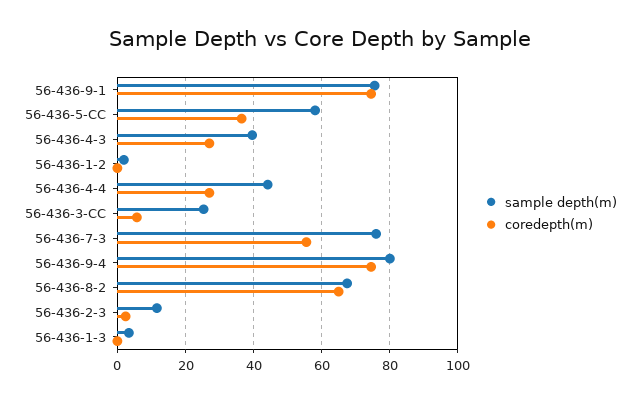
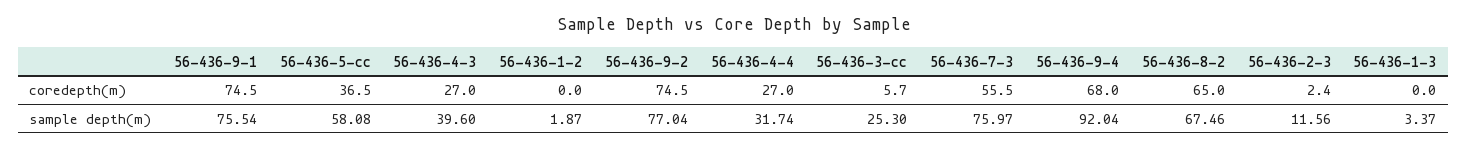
  {
    "sample depth(m)": {
      "56-436-9-1": 75.54,
      "56-436-5-CC": 58.08,
      "56-436-4-3": 39.6,
      "56-436-1-2": 1.87,
-     "56-436-4-4": 44,
+     "56-436-4-4": 31.74,
      "56-436-3-CC": 25.3,
      "56-436-7-3": 75.97,
-     "56-436-9-4": 80,
+     "56-436-9-4": 92.04,
      "56-436-8-2": 67.46,
      "56-436-2-3": 11.56,
-     "56-436-1-3": 3.37
+     "56-436-1-3": 3.37,
+     "56-436-9-2": 77.04
    },
    "coredepth(m)": {
      "56-436-9-1": 74.5,
      "56-436-5-CC": 36.5,
      "56-436-4-3": 27,
      "56-436-1-2": 0,
      "56-436-4-4": 27,
      "56-436-3-CC": 5.7,
      "56-436-7-3": 55.5,
-     "56-436-9-4": 74,
+     "56-436-9-4": 68,
      "56-436-8-2": 65,
      "56-436-2-3": 2.4,
-     "56-436-1-3": 0
+     "56-436-1-3": 0,
+     "56-436-9-2": 74.5
    }
  }

